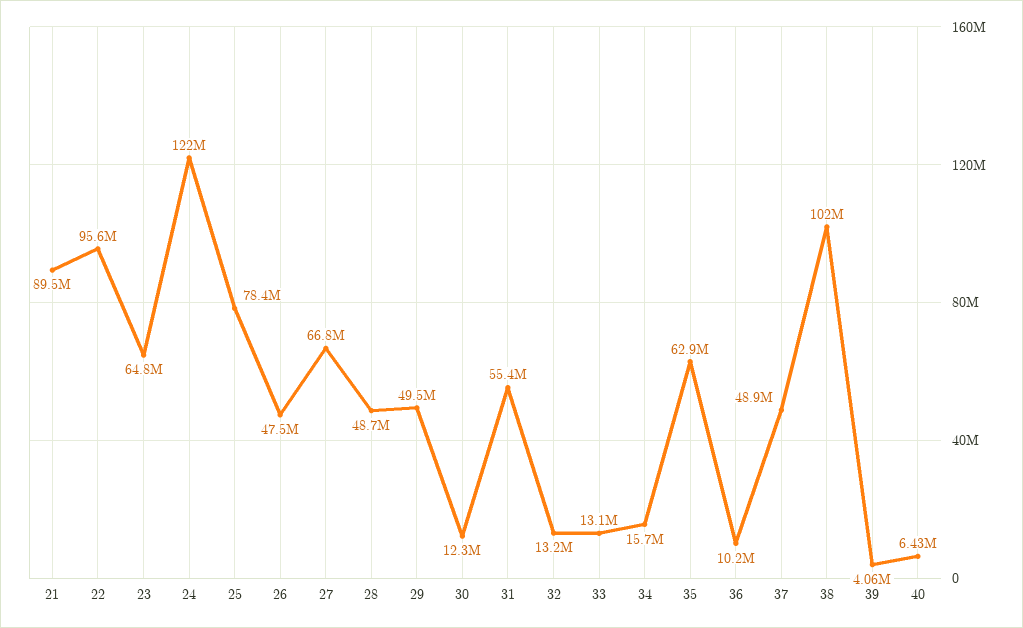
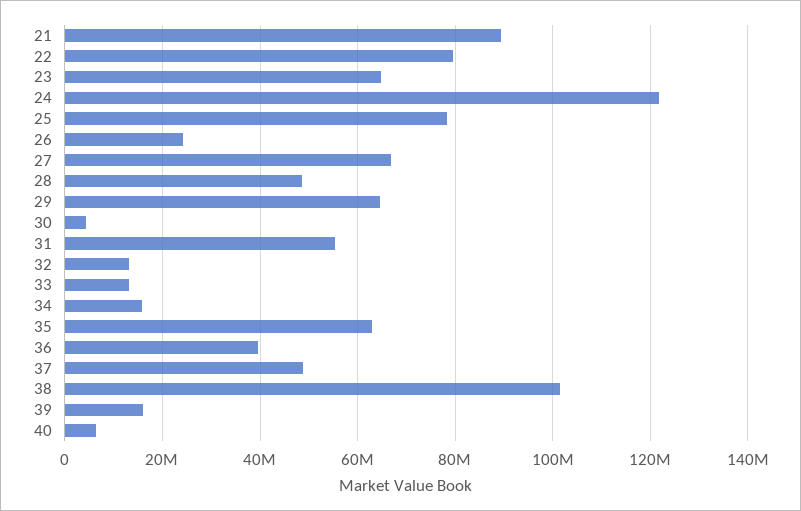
  {
    "21": 89500000,
-   "22": 95600000,
+   "22": 80000000,
    "23": 64800000,
    "24": 122000000,
    "25": 78400000,
-   "26": 47500000,
+   "26": 24000000,
    "27": 66800000,
    "28": 48700000,
-   "29": 49500000,
+   "29": 64000000,
-   "30": 12300000,
+   "30": 4000000,
    "31": 55400000,
    "32": 13200000,
    "33": 13100000,
    "34": 15700000,
    "35": 62900000,
-   "36": 10200000,
+   "36": 40000000,
    "37": 48900000,
    "38": 102000000,
-   "39": 4060000,
+   "39": 16000000,
    "40": 6430000
  }

